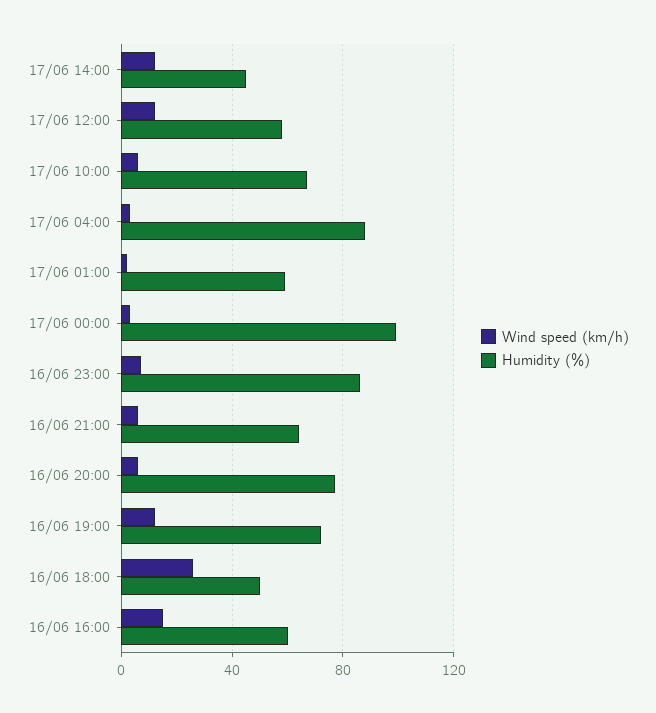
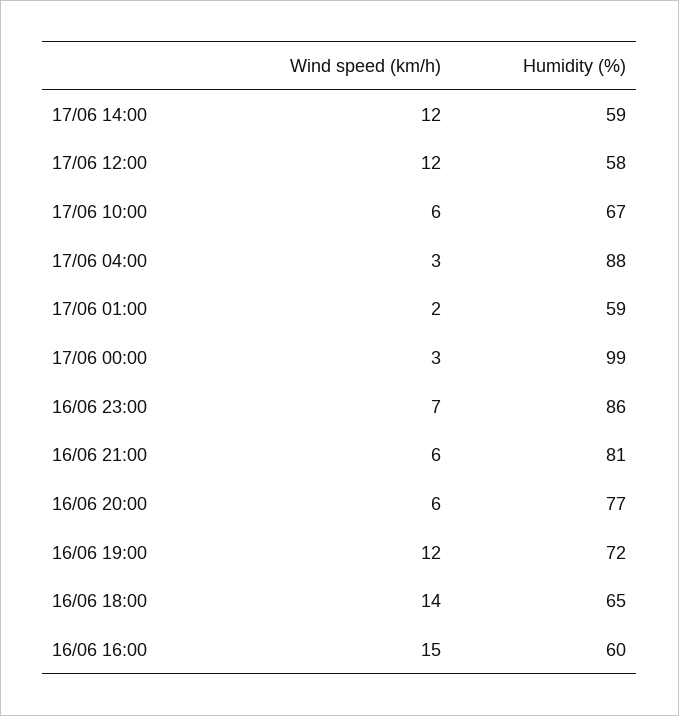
  {
    "Wind speed (km/h)": {
      "17/06 14:00": 12,
      "17/06 12:00": 12,
      "17/06 10:00": 6,
      "17/06 04:00": 3,
      "17/06 01:00": 2,
      "17/06 00:00": 3,
      "16/06 23:00": 7,
      "16/06 21:00": 6,
      "16/06 20:00": 6,
      "16/06 19:00": 12,
-     "16/06 18:00": 25,
+     "16/06 18:00": 14,
      "16/06 16:00": 15
    },
    "Humidity (%)": {
-     "17/06 14:00": 45,
+     "17/06 14:00": 59,
      "17/06 12:00": 58,
      "17/06 10:00": 67,
      "17/06 04:00": 88,
      "17/06 01:00": 59,
      "17/06 00:00": 99,
      "16/06 23:00": 86,
-     "16/06 21:00": 65,
+     "16/06 21:00": 81,
      "16/06 20:00": 77,
      "16/06 19:00": 72,
-     "16/06 18:00": 50,
+     "16/06 18:00": 65,
      "16/06 16:00": 60
    }
  }

